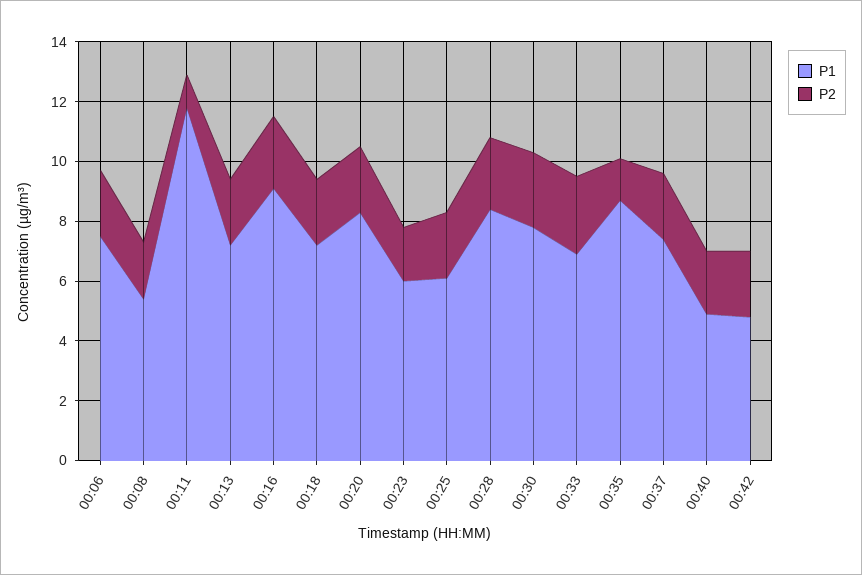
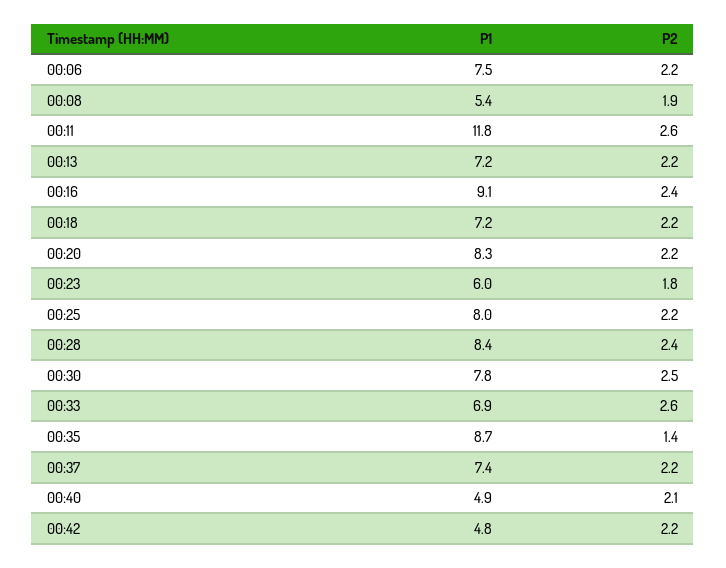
  {
    "P1": {
      "00:06": 7.5,
      "00:08": 5.4,
      "00:11": 11.8,
      "00:13": 7.2,
      "00:16": 9.1,
      "00:18": 7.2,
      "00:20": 8.3,
      "00:23": 6,
-     "00:25": 6,
+     "00:25": 8,
      "00:28": 8.4,
      "00:30": 7.8,
      "00:33": 6.9,
      "00:35": 8.7,
      "00:37": 7.4,
      "00:40": 4.9,
      "00:42": 4.8
    },
    "P2": {
      "00:06": 2.2,
      "00:08": 1.9,
-     "00:11": 1,
+     "00:11": 2.6,
      "00:13": 2.2,
      "00:16": 2.4,
      "00:18": 2.2,
      "00:20": 2.2,
      "00:23": 1.8,
      "00:25": 2.2,
      "00:28": 2.4,
      "00:30": 2.5,
      "00:33": 2.6,
      "00:35": 1.4,
      "00:37": 2.2,
      "00:40": 2.1,
      "00:42": 2.2
    }
  }

